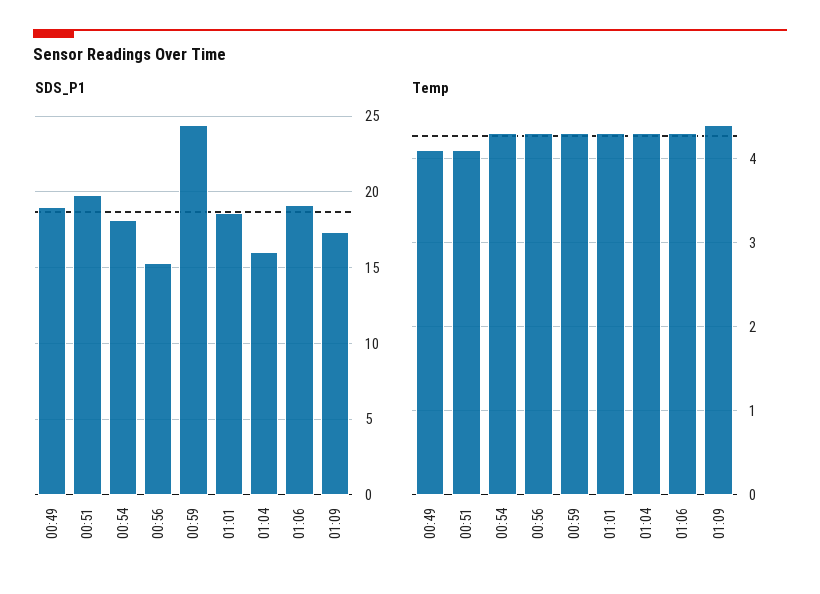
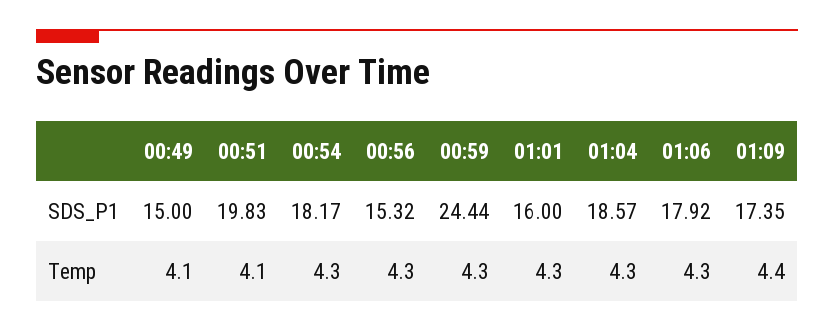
  {
    "SDS_P1": {
-     "00:49": 19,
+     "00:49": 15,
      "00:51": 19.83,
      "00:54": 18.17,
      "00:56": 15.32,
      "00:59": 24.44,
-     "01:01": 18.5,
+     "01:01": 16,
-     "01:04": 16,
+     "01:04": 18.57,
-     "01:06": 19,
+     "01:06": 17.92,
      "01:09": 17.35
    },
    "Temp": {
      "00:49": 4.1,
      "00:51": 4.1,
      "00:54": 4.3,
      "00:56": 4.3,
      "00:59": 4.3,
      "01:01": 4.3,
      "01:04": 4.3,
      "01:06": 4.3,
      "01:09": 4.4
    }
  }

